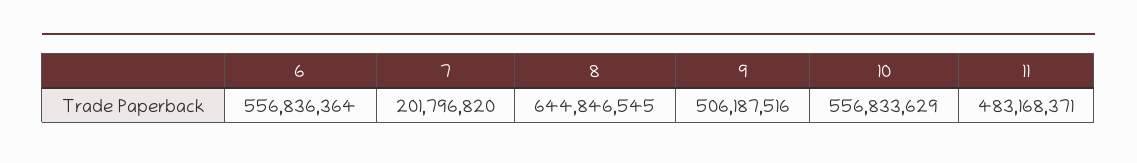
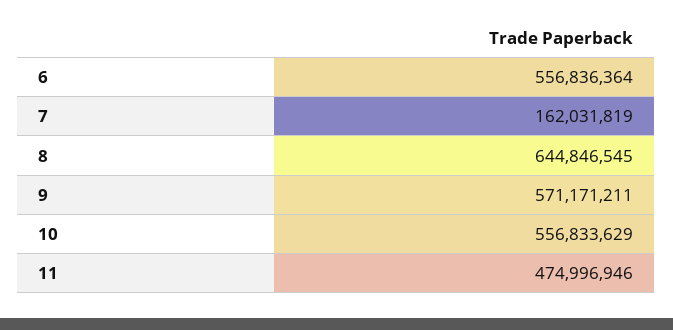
  {
    "6": 556836364,
-   "7": 201796820,
+   "7": 162031819,
    "8": 644846545,
-   "9": 506187516,
+   "9": 571171211,
    "10": 556833629,
-   "11": 483168371
+   "11": 474996946
  }

